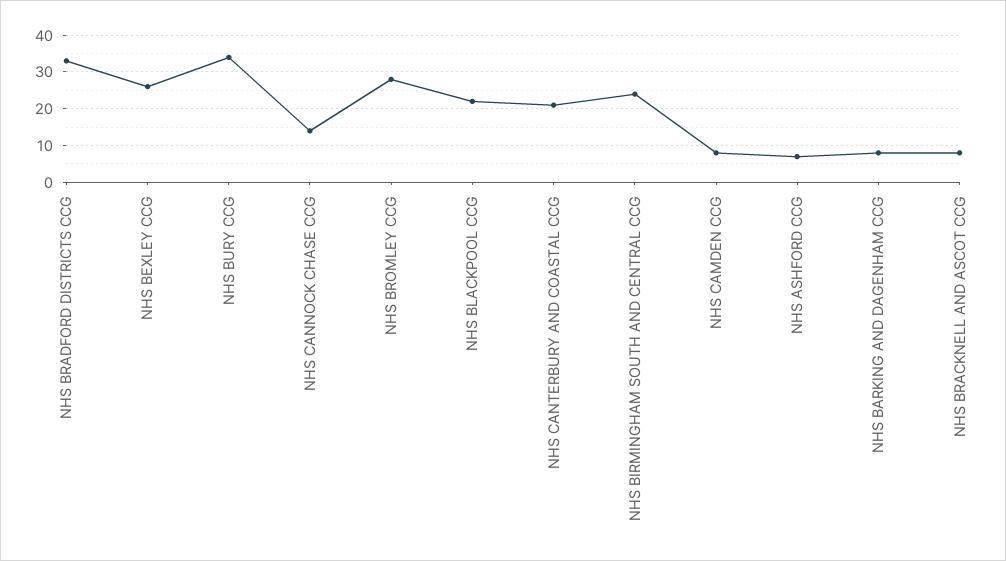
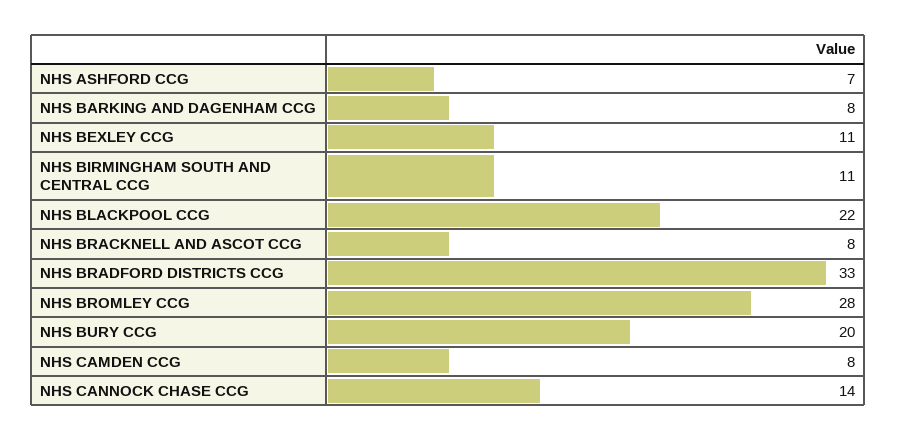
  {
    "NHS BRADFORD DISTRICTS CCG": 33,
-   "NHS BEXLEY CCG": 25,
+   "NHS BEXLEY CCG": 11,
-   "NHS BURY CCG": 35,
+   "NHS BURY CCG": 20,
    "NHS CANNOCK CHASE CCG": 14,
    "NHS BROMLEY CCG": 28,
    "NHS BLACKPOOL CCG": 22,
-   "NHS CANTERBURY AND COASTAL CCG": 20,
-   "NHS BIRMINGHAM SOUTH AND CENTRAL CCG": 25,
+   "NHS BIRMINGHAM SOUTH AND CENTRAL CCG": 11,
    "NHS CAMDEN CCG": 8,
    "NHS ASHFORD CCG": 7,
    "NHS BARKING AND DAGENHAM CCG": 8,
    "NHS BRACKNELL AND ASCOT CCG": 8
  }

